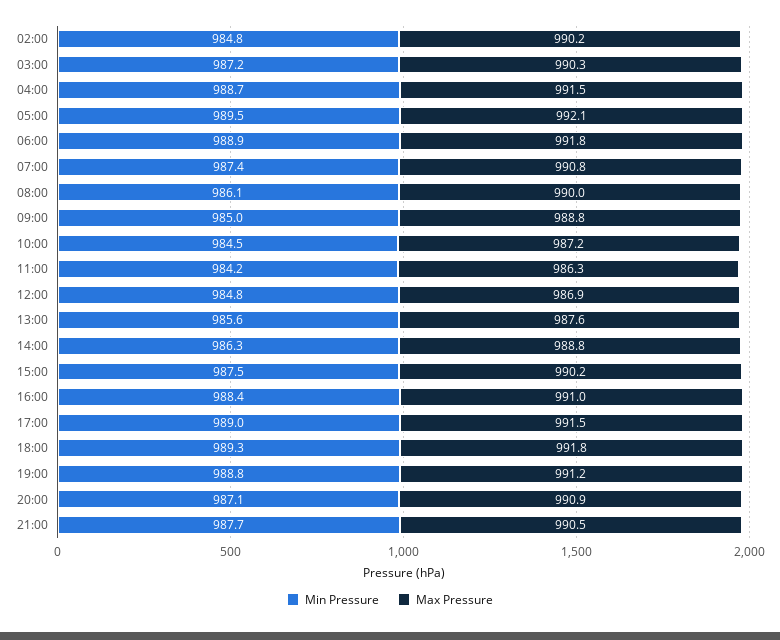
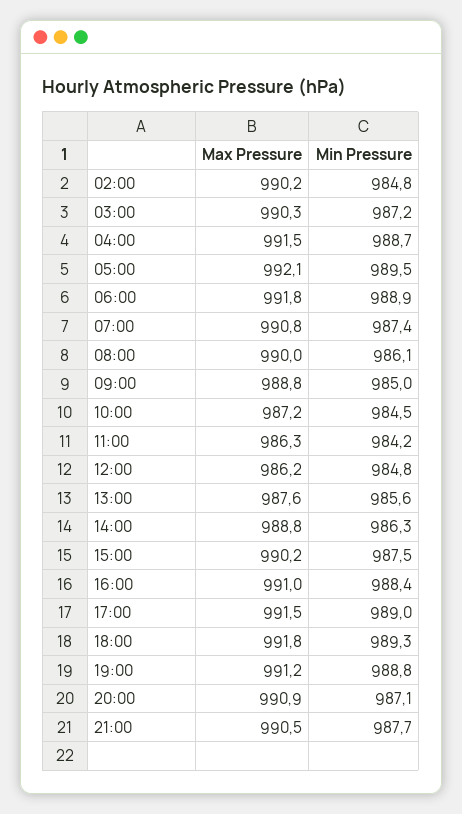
  {
    "Min Pressure": {
      "02:00": 984.8,
      "03:00": 987.2,
      "04:00": 988.7,
      "05:00": 989.5,
      "06:00": 988.9,
      "07:00": 987.4,
      "08:00": 986.1,
      "09:00": 985,
      "10:00": 984.5,
      "11:00": 984.2,
      "12:00": 984.8,
      "13:00": 985.6,
      "14:00": 986.3,
      "15:00": 987.5,
      "16:00": 988.4,
      "17:00": 989,
      "18:00": 989.3,
      "19:00": 988.8,
      "20:00": 987.1,
      "21:00": 987.7
    },
    "Max Pressure": {
      "02:00": 990.2,
      "03:00": 990.3,
      "04:00": 991.5,
      "05:00": 992.1,
      "06:00": 991.8,
      "07:00": 990.8,
      "08:00": 990,
      "09:00": 988.8,
      "10:00": 987.2,
      "11:00": 986.3,
-     "12:00": 986.9,
+     "12:00": 986.2,
      "13:00": 987.6,
      "14:00": 988.8,
      "15:00": 990.2,
      "16:00": 991,
      "17:00": 991.5,
      "18:00": 991.8,
      "19:00": 991.2,
      "20:00": 990.9,
      "21:00": 990.5
    }
  }

